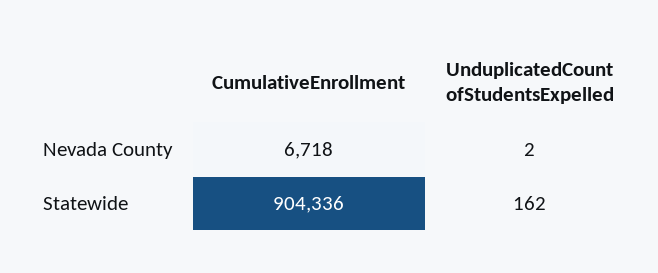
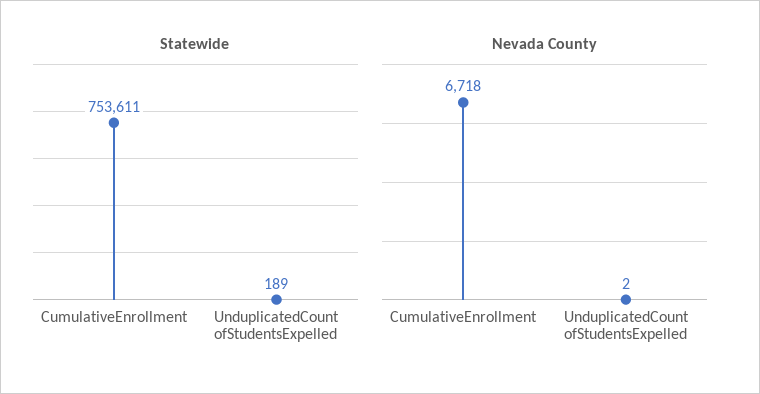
  {
    "Nevada County": {
      "CumulativeEnrollment": 6718,
      "UnduplicatedCount ofStudentsExpelled": 2
    },
    "Statewide": {
-     "CumulativeEnrollment": 904336,
+     "CumulativeEnrollment": 753611,
-     "UnduplicatedCount ofStudentsExpelled": 162
+     "UnduplicatedCount ofStudentsExpelled": 189
    }
  }

